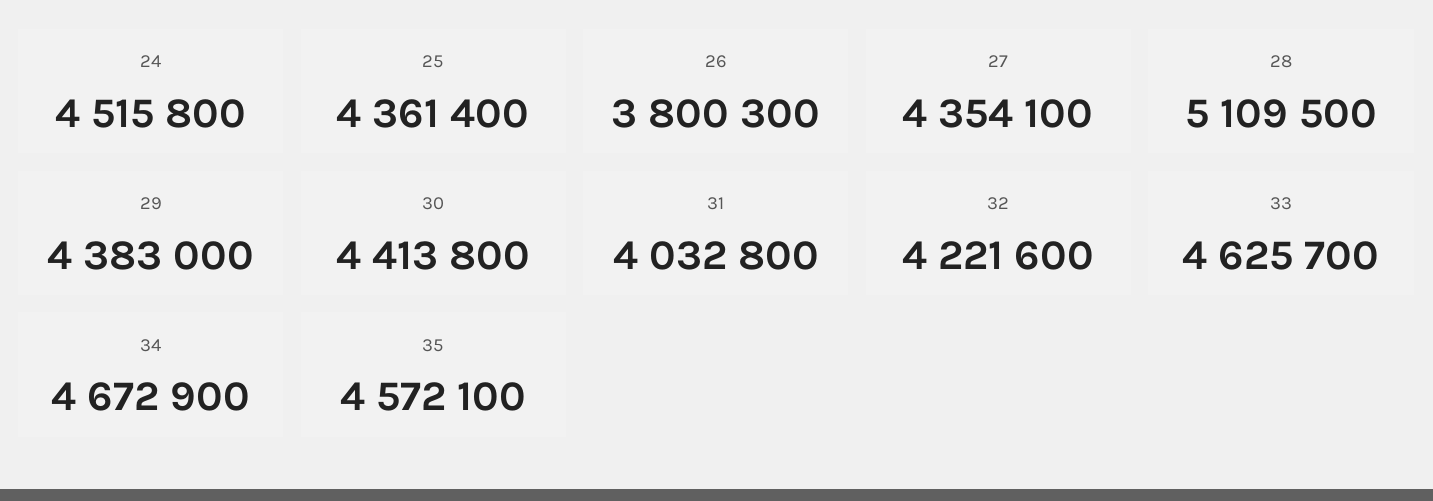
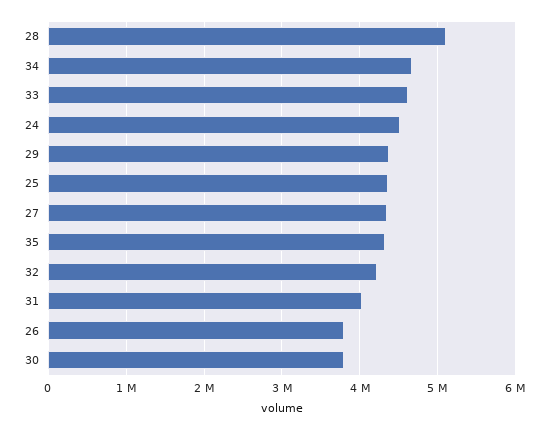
  {
    "24": 4515800,
    "25": 4361400,
    "26": 3800300,
    "27": 4354100,
    "28": 5109500,
    "29": 4383000,
-   "30": 4413800,
+   "30": 3800000,
    "31": 4032800,
    "32": 4221600,
    "33": 4625700,
    "34": 4672900,
-   "35": 4572100
+   "35": 4300000
  }

